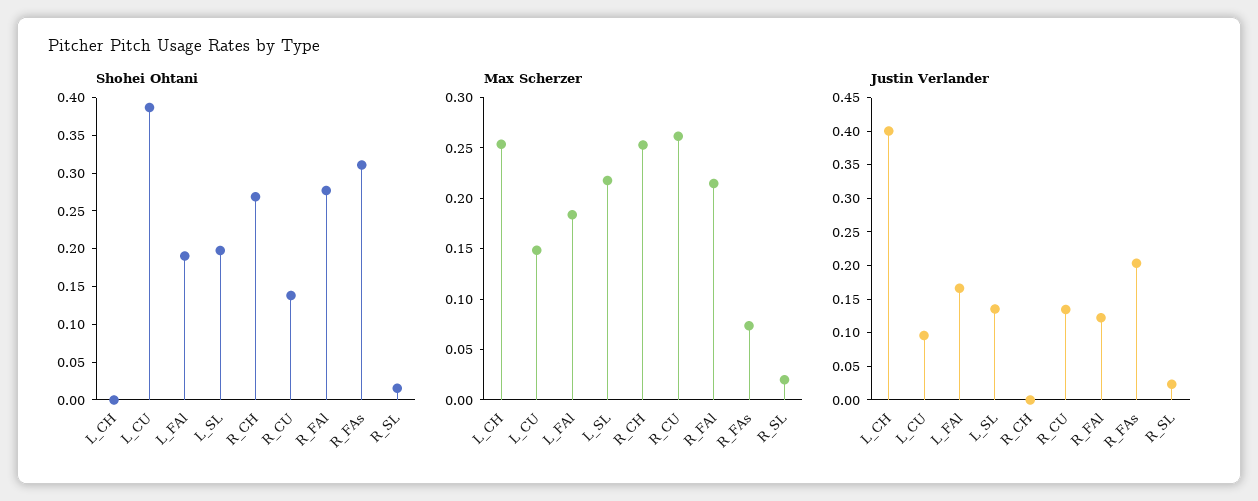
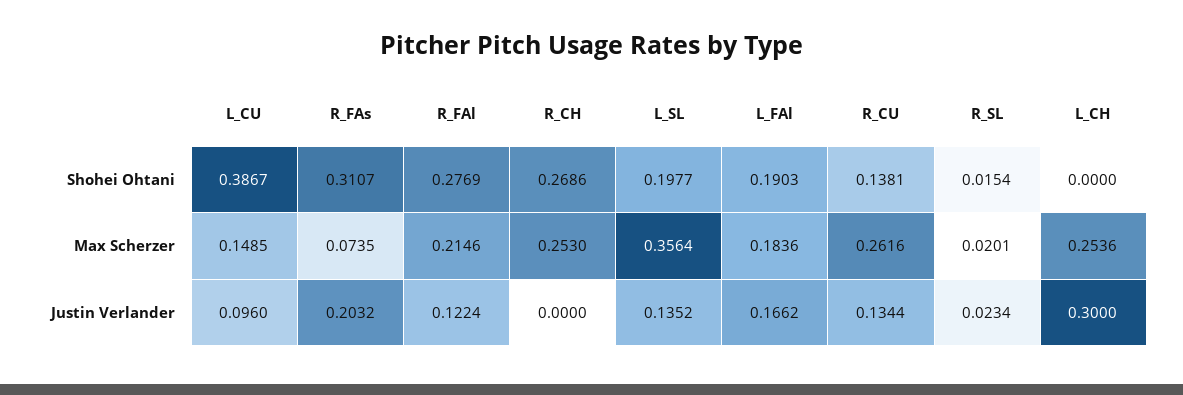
  {
    "Shohei Ohtani": {
      "L_CH": 0,
      "L_CU": 0.3867,
      "L_FAl": 0.1903,
      "L_SL": 0.1977,
      "R_CH": 0.2686,
      "R_CU": 0.1381,
      "R_FAl": 0.2769,
      "R_FAs": 0.3107,
      "R_SL": 0.0154
    },
    "Max Scherzer": {
      "L_CH": 0.2536,
      "L_CU": 0.1485,
      "L_FAl": 0.1836,
-     "L_SL": 0.22,
+     "L_SL": 0.3564,
      "R_CH": 0.253,
      "R_CU": 0.2616,
      "R_FAl": 0.2146,
      "R_FAs": 0.0735,
      "R_SL": 0.0201
    },
    "Justin Verlander": {
-     "L_CH": 0.4,
+     "L_CH": 0.3,
      "L_CU": 0.096,
      "L_FAl": 0.1662,
      "L_SL": 0.1352,
      "R_CH": 0,
      "R_CU": 0.1344,
      "R_FAl": 0.1224,
      "R_FAs": 0.2032,
      "R_SL": 0.0234
    }
  }

